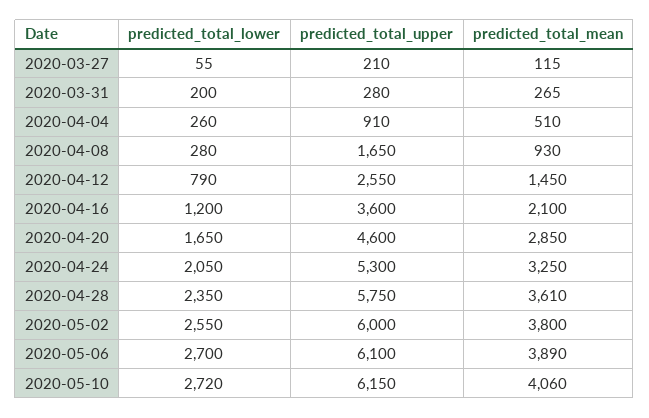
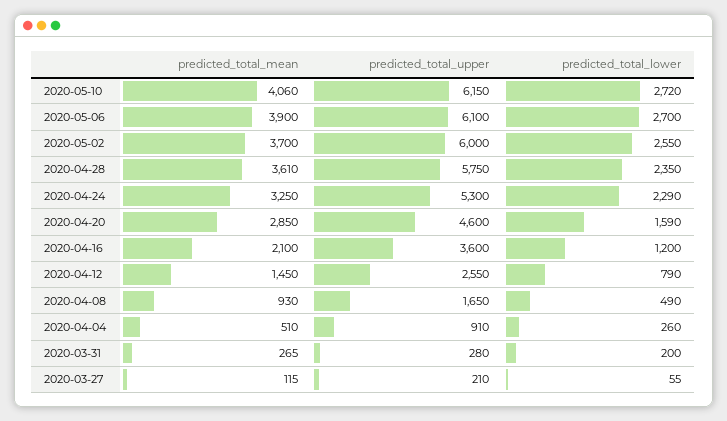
  {
    "predicted_total_lower": {
      "2020-03-27": 55,
      "2020-03-31": 200,
      "2020-04-04": 260,
-     "2020-04-08": 280,
+     "2020-04-08": 490,
      "2020-04-12": 790,
      "2020-04-16": 1200,
-     "2020-04-20": 1650,
+     "2020-04-20": 1590,
-     "2020-04-24": 2050,
+     "2020-04-24": 2290,
      "2020-04-28": 2350,
      "2020-05-02": 2550,
      "2020-05-06": 2700,
      "2020-05-10": 2720
    },
    "predicted_total_upper": {
      "2020-03-27": 210,
      "2020-03-31": 280,
      "2020-04-04": 910,
      "2020-04-08": 1650,
      "2020-04-12": 2550,
      "2020-04-16": 3600,
      "2020-04-20": 4600,
      "2020-04-24": 5300,
      "2020-04-28": 5750,
      "2020-05-02": 6000,
      "2020-05-06": 6100,
      "2020-05-10": 6150
    },
    "predicted_total_mean": {
      "2020-03-27": 115,
      "2020-03-31": 265,
      "2020-04-04": 510,
      "2020-04-08": 930,
      "2020-04-12": 1450,
      "2020-04-16": 2100,
      "2020-04-20": 2850,
      "2020-04-24": 3250,
      "2020-04-28": 3610,
-     "2020-05-02": 3800,
+     "2020-05-02": 3700,
-     "2020-05-06": 3890,
+     "2020-05-06": 3900,
      "2020-05-10": 4060
    }
  }

